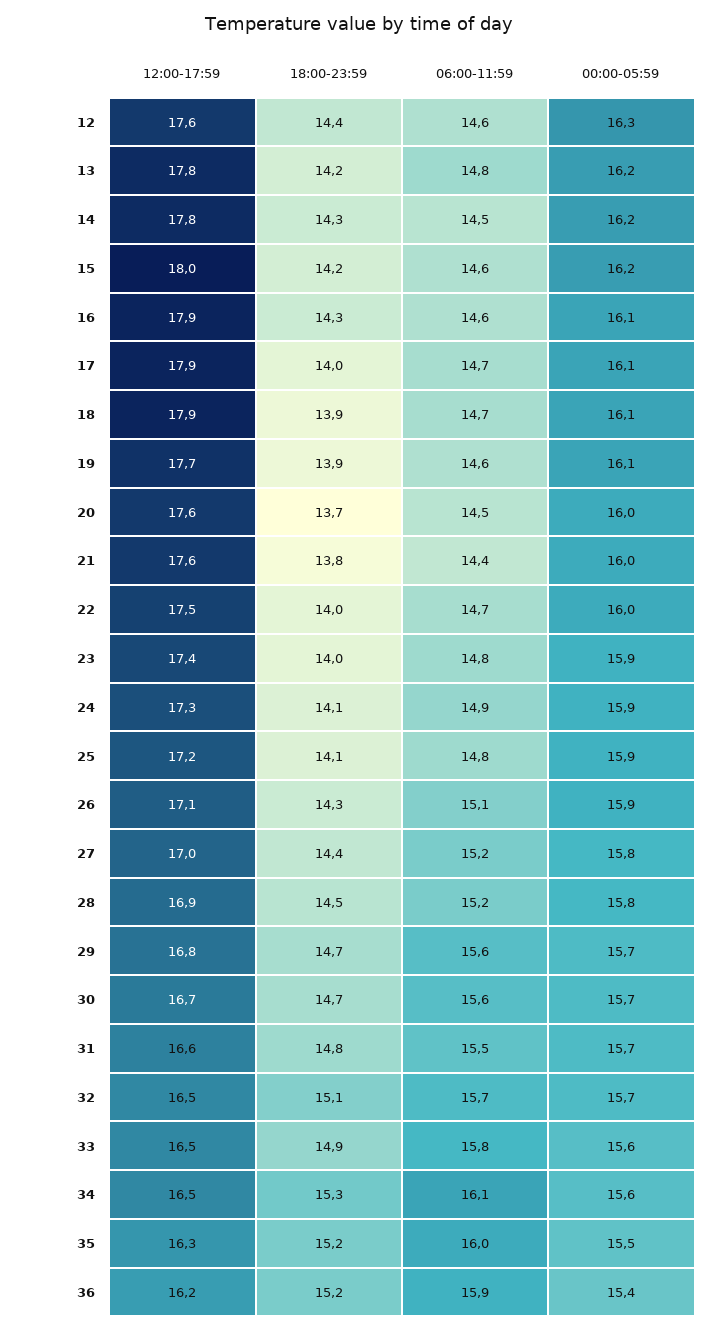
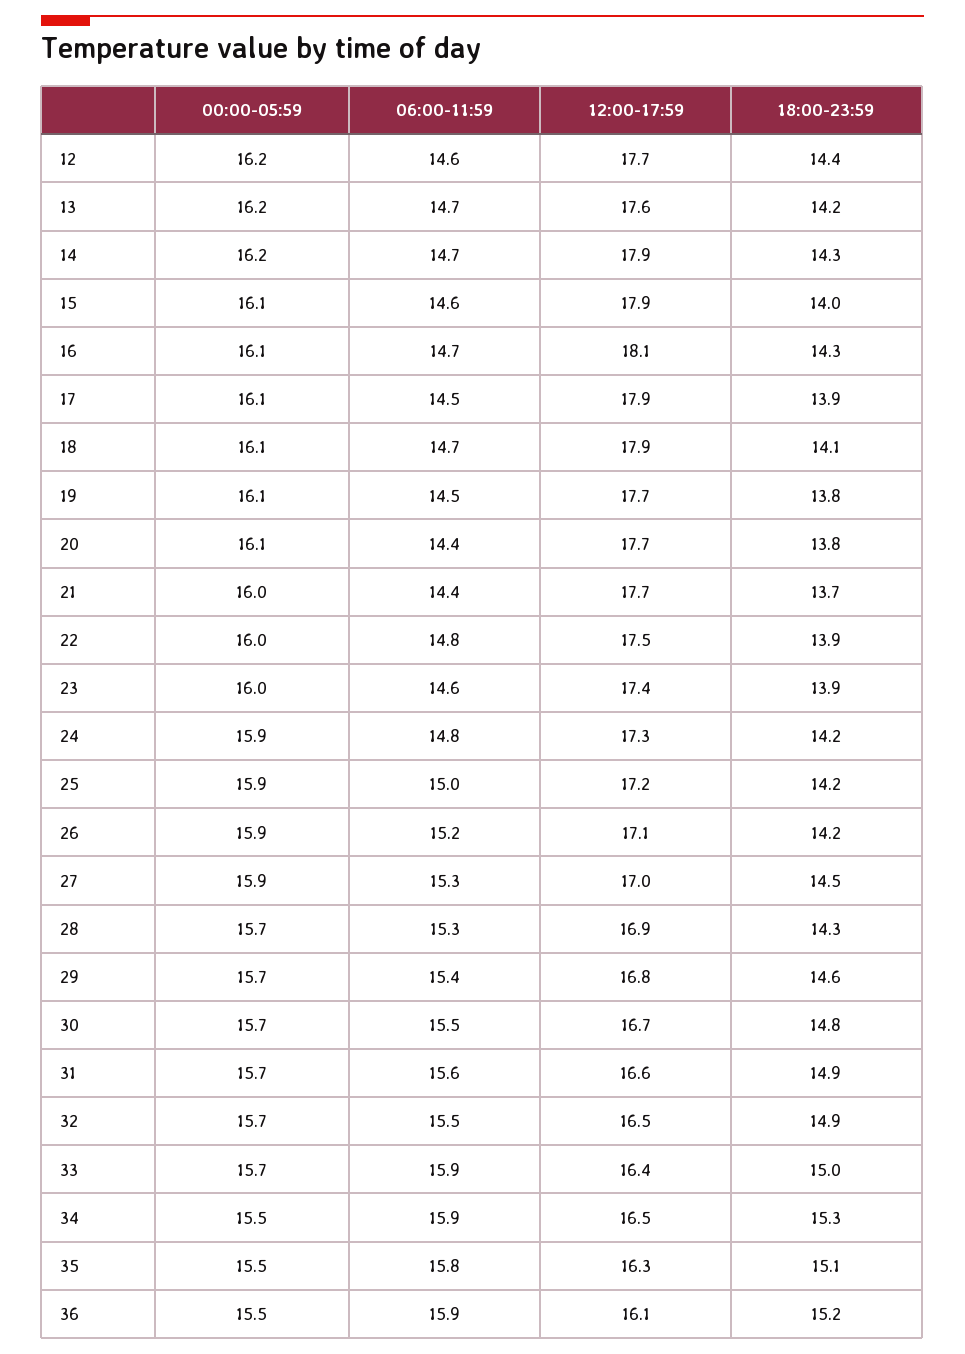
  {
    "12:00-17:59": {
-     "12": 17.6,
+     "12": 17.7,
-     "13": 17.8,
+     "13": 17.6,
-     "14": 17.8,
+     "14": 17.9,
-     "15": 18,
+     "15": 17.9,
-     "16": 17.9,
+     "16": 18.1,
      "17": 17.9,
      "18": 17.9,
      "19": 17.7,
-     "20": 17.6,
+     "20": 17.7,
-     "21": 17.6,
+     "21": 17.7,
      "22": 17.5,
      "23": 17.4,
      "24": 17.3,
      "25": 17.2,
      "26": 17.1,
      "27": 17,
      "28": 16.9,
      "29": 16.8,
      "30": 16.7,
      "31": 16.6,
      "32": 16.5,
-     "33": 16.5,
+     "33": 16.4,
      "34": 16.5,
      "35": 16.3,
-     "36": 16.2
+     "36": 16.1
    },
    "18:00-23:59": {
      "12": 14.4,
      "13": 14.2,
      "14": 14.3,
-     "15": 14.2,
+     "15": 14,
      "16": 14.3,
-     "17": 14,
+     "17": 13.9,
-     "18": 13.9,
+     "18": 14.1,
-     "19": 13.9,
+     "19": 13.8,
-     "20": 13.7,
+     "20": 13.8,
-     "21": 13.8,
+     "21": 13.7,
-     "22": 14,
+     "22": 13.9,
-     "23": 14,
+     "23": 13.9,
-     "24": 14.1,
+     "24": 14.2,
-     "25": 14.1,
+     "25": 14.2,
-     "26": 14.3,
+     "26": 14.2,
-     "27": 14.4,
+     "27": 14.5,
-     "28": 14.5,
+     "28": 14.3,
-     "29": 14.7,
+     "29": 14.6,
-     "30": 14.7,
+     "30": 14.8,
-     "31": 14.8,
+     "31": 14.9,
-     "32": 15.1,
+     "32": 14.9,
-     "33": 14.9,
+     "33": 15,
      "34": 15.3,
-     "35": 15.2,
+     "35": 15.1,
      "36": 15.2
    },
    "06:00-11:59": {
      "12": 14.6,
-     "13": 14.8,
+     "13": 14.7,
-     "14": 14.5,
+     "14": 14.7,
      "15": 14.6,
-     "16": 14.6,
+     "16": 14.7,
-     "17": 14.7,
+     "17": 14.5,
      "18": 14.7,
-     "19": 14.6,
+     "19": 14.5,
-     "20": 14.5,
+     "20": 14.4,
      "21": 14.4,
-     "22": 14.7,
+     "22": 14.8,
-     "23": 14.8,
+     "23": 14.6,
-     "24": 14.9,
+     "24": 14.8,
-     "25": 14.8,
+     "25": 15,
-     "26": 15.1,
+     "26": 15.2,
-     "27": 15.2,
+     "27": 15.3,
-     "28": 15.2,
+     "28": 15.3,
-     "29": 15.6,
+     "29": 15.4,
-     "30": 15.6,
+     "30": 15.5,
-     "31": 15.5,
+     "31": 15.6,
-     "32": 15.7,
+     "32": 15.5,
-     "33": 15.8,
+     "33": 15.9,
-     "34": 16.1,
+     "34": 15.9,
-     "35": 16,
+     "35": 15.8,
      "36": 15.9
    },
    "00:00-05:59": {
-     "12": 16.3,
+     "12": 16.2,
      "13": 16.2,
      "14": 16.2,
-     "15": 16.2,
+     "15": 16.1,
      "16": 16.1,
      "17": 16.1,
      "18": 16.1,
      "19": 16.1,
-     "20": 16,
+     "20": 16.1,
      "21": 16,
      "22": 16,
-     "23": 15.9,
+     "23": 16,
      "24": 15.9,
      "25": 15.9,
      "26": 15.9,
-     "27": 15.8,
+     "27": 15.9,
-     "28": 15.8,
+     "28": 15.7,
      "29": 15.7,
      "30": 15.7,
      "31": 15.7,
      "32": 15.7,
-     "33": 15.6,
+     "33": 15.7,
-     "34": 15.6,
+     "34": 15.5,
      "35": 15.5,
-     "36": 15.4
+     "36": 15.5
    }
  }

